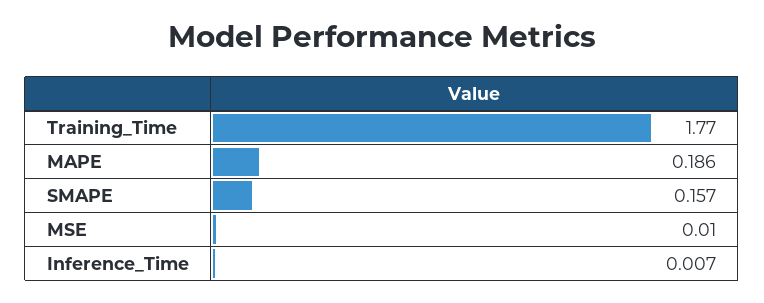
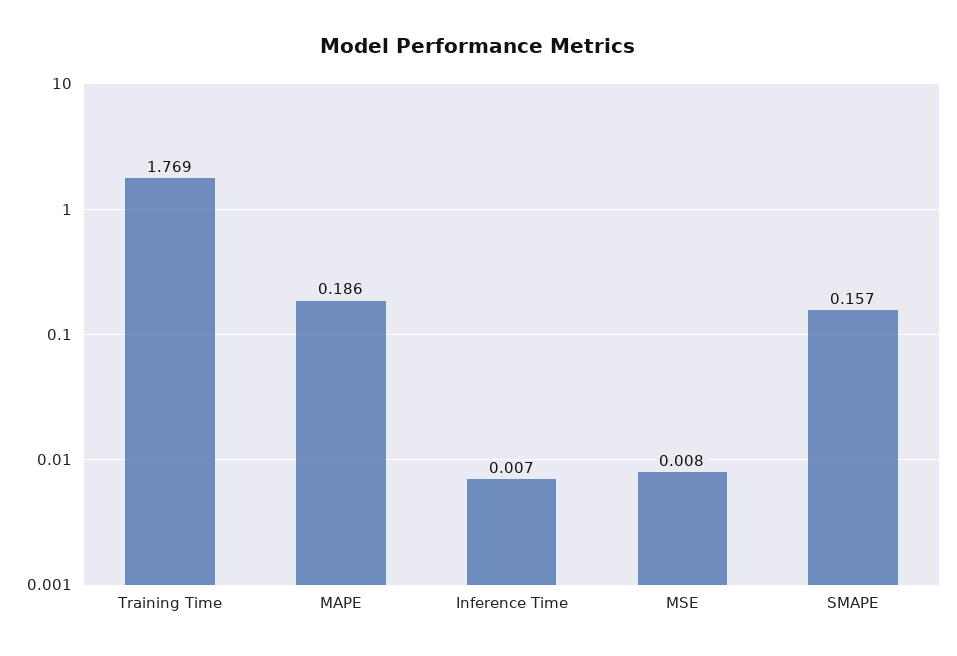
  {
-   "Training_Time": 1.77,
+   "Training_Time": 1.769,
    "MAPE": 0.186,
    "SMAPE": 0.157,
-   "MSE": 0.01,
+   "MSE": 0.008,
    "Inference_Time": 0.007
  }

